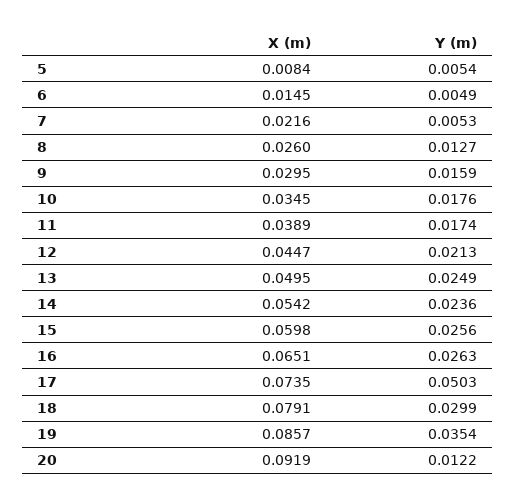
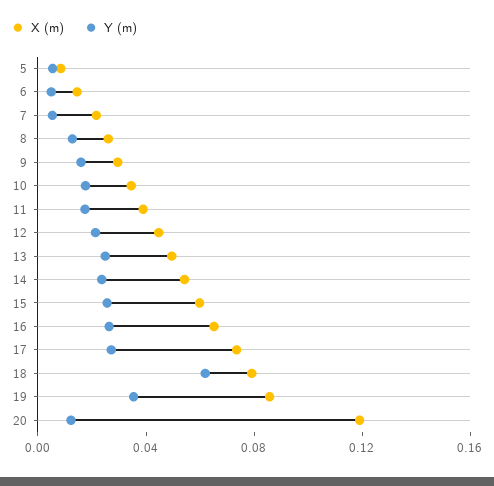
  {
    "X (m)": {
      "5": 0.0084,
      "6": 0.0145,
      "7": 0.0216,
      "8": 0.026,
      "9": 0.0295,
      "10": 0.0345,
      "11": 0.0389,
      "12": 0.0447,
      "13": 0.0495,
      "14": 0.0542,
      "15": 0.0598,
      "16": 0.0651,
      "17": 0.0735,
      "18": 0.0791,
      "19": 0.0857,
-     "20": 0.0919
+     "20": 0.12
    },
    "Y (m)": {
      "5": 0.0054,
      "6": 0.0049,
      "7": 0.0053,
      "8": 0.0127,
      "9": 0.0159,
      "10": 0.0176,
      "11": 0.0174,
      "12": 0.0213,
      "13": 0.0249,
      "14": 0.0236,
      "15": 0.0256,
      "16": 0.0263,
-     "17": 0.0503,
+     "17": 0.03,
-     "18": 0.0299,
+     "18": 0.06,
      "19": 0.0354,
      "20": 0.0122
    }
  }

